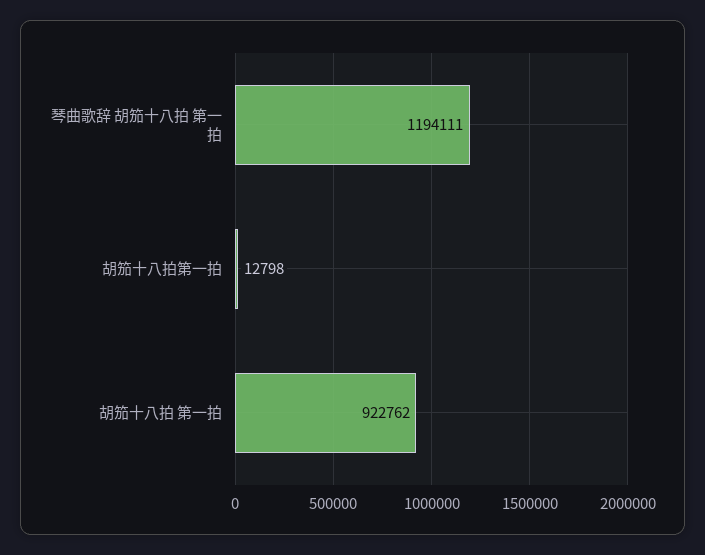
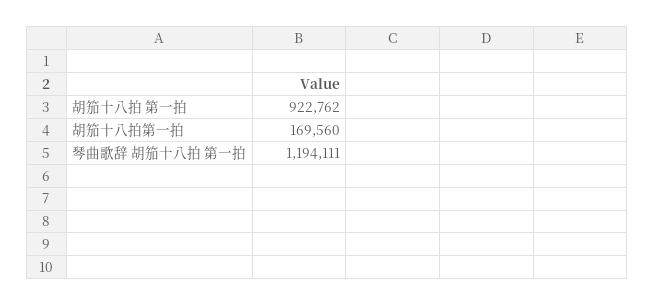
  {
    "琴曲歌辞 胡笳十八拍 第一拍": 1194111,
-   "胡笳十八拍第一拍": 12798,
+   "胡笳十八拍第一拍": 169560,
    "胡笳十八拍 第一拍": 922762
  }

